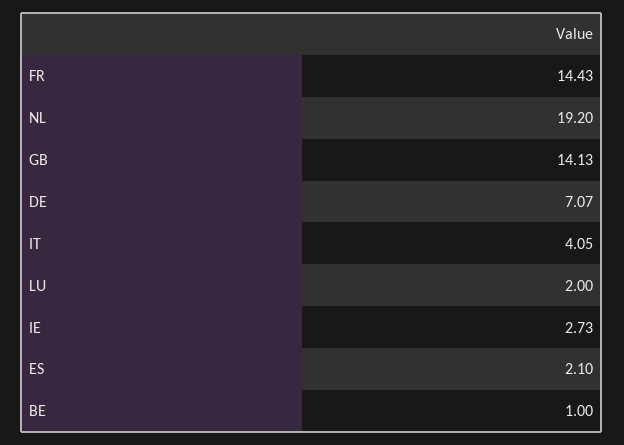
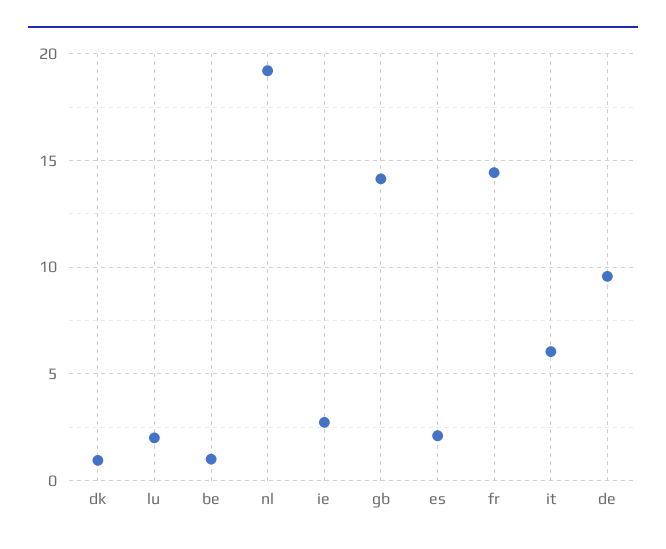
  {
    "FR": 14.43,
    "NL": 19.2,
    "GB": 14.13,
-   "DE": 7.07,
+   "DE": 9.5,
-   "IT": 4.05,
+   "IT": 6,
    "LU": 2,
    "IE": 2.73,
    "ES": 2.1,
-   "BE": 1
+   "BE": 1,
+   "dk": 1
  }

